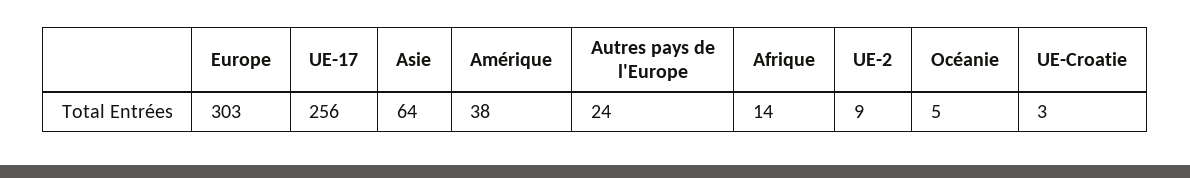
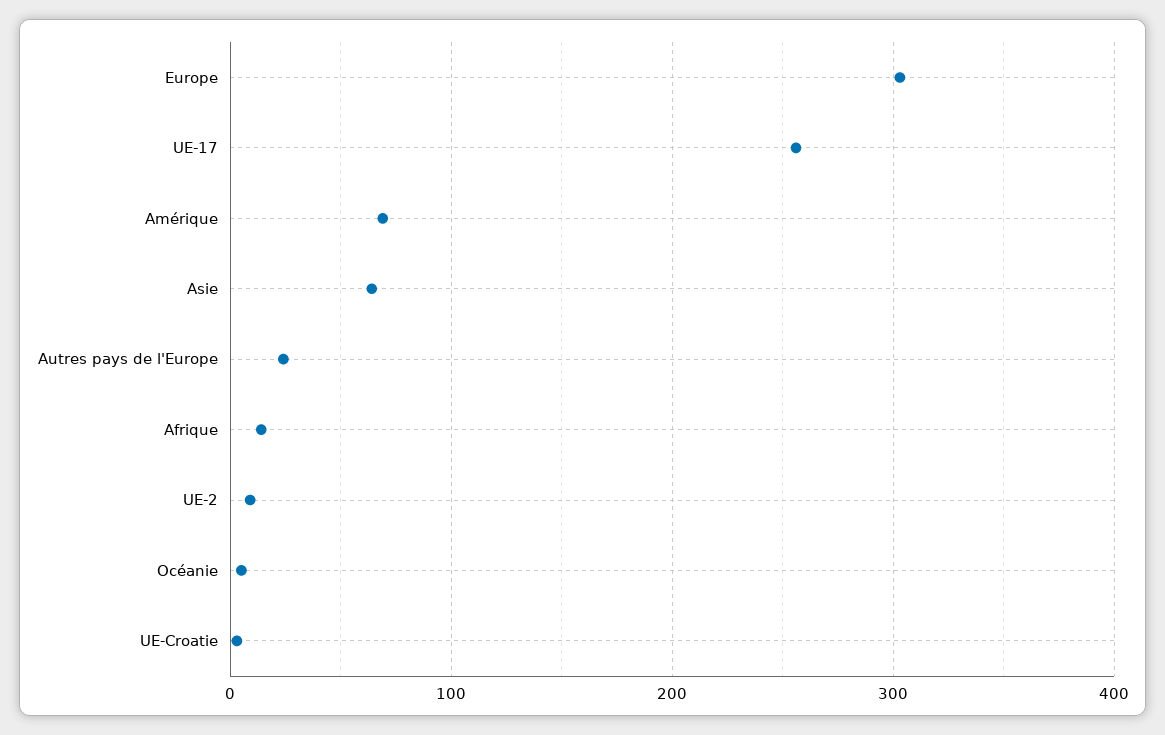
  {
    "Europe": 303,
    "UE-17": 256,
    "Asie": 64,
-   "Amérique": 38,
+   "Amérique": 70,
    "Autres pays de l'Europe": 24,
    "Afrique": 14,
    "UE-2": 9,
    "Océanie": 5,
    "UE-Croatie": 3
  }

